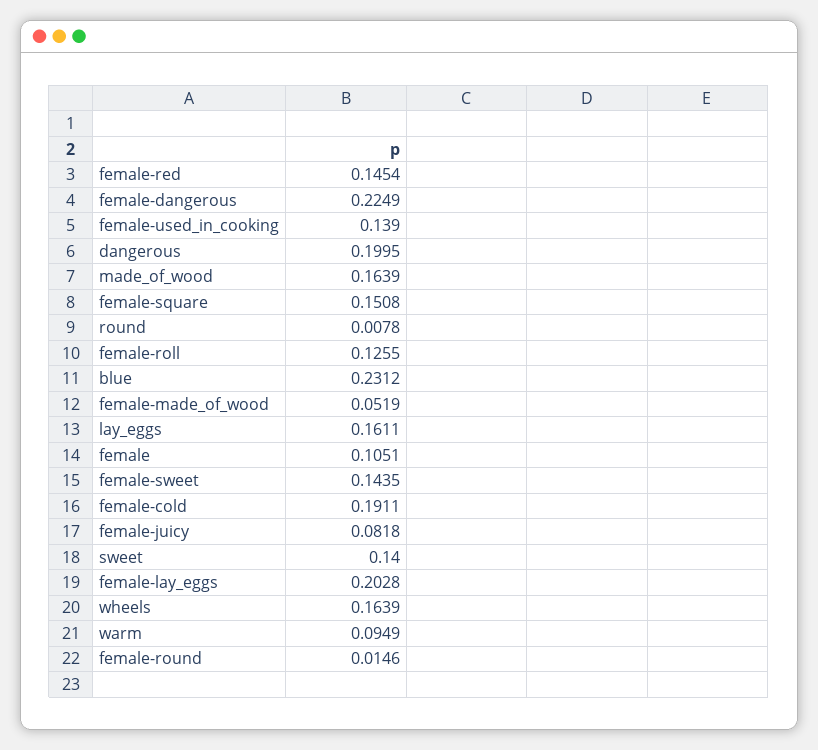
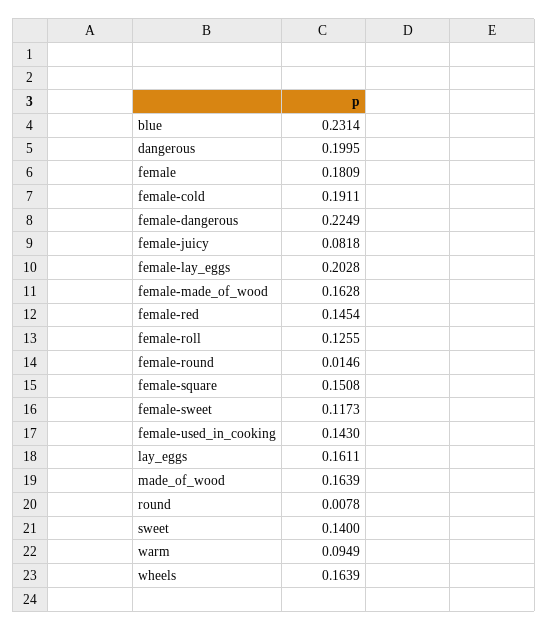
  {
    "female-red": 0.1454,
    "female-dangerous": 0.2249,
-   "female-used_in_cooking": 0.139,
+   "female-used_in_cooking": 0.143,
    "dangerous": 0.1995,
    "made_of_wood": 0.1639,
    "female-square": 0.1508,
    "round": 0.0078,
    "female-roll": 0.1255,
-   "blue": 0.2312,
+   "blue": 0.2314,
-   "female-made_of_wood": 0.0519,
+   "female-made_of_wood": 0.1628,
    "lay_eggs": 0.1611,
-   "female": 0.1051,
+   "female": 0.1809,
-   "female-sweet": 0.1435,
+   "female-sweet": 0.1173,
    "female-cold": 0.1911,
    "female-juicy": 0.0818,
    "sweet": 0.14,
    "female-lay_eggs": 0.2028,
    "wheels": 0.1639,
    "warm": 0.0949,
    "female-round": 0.0146
  }

